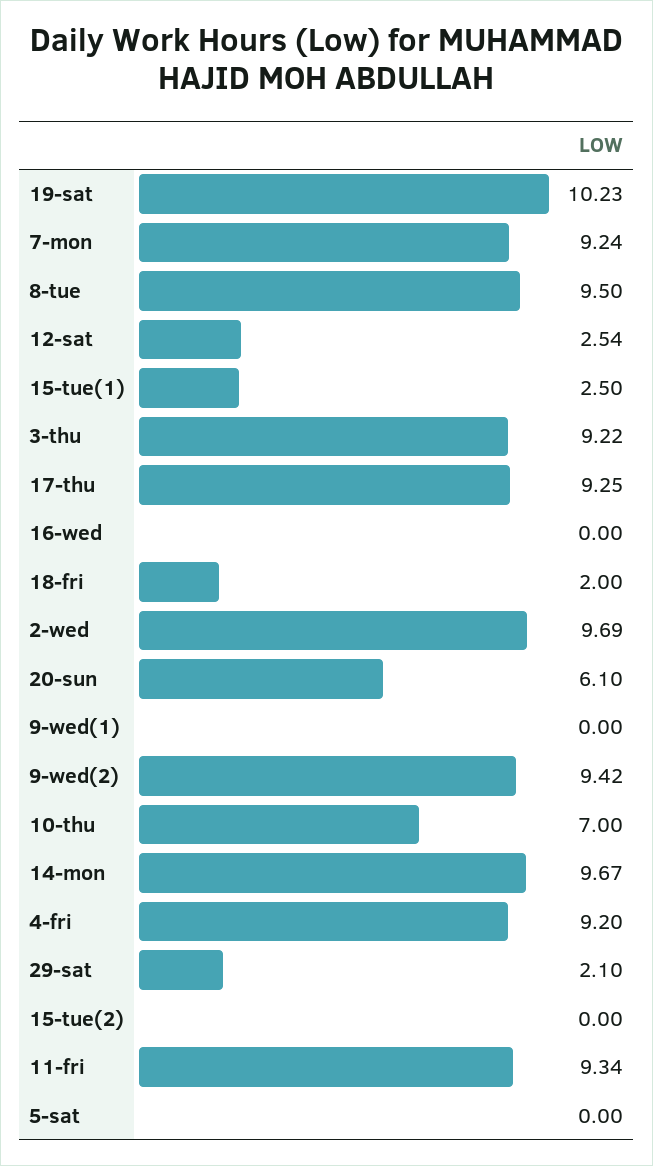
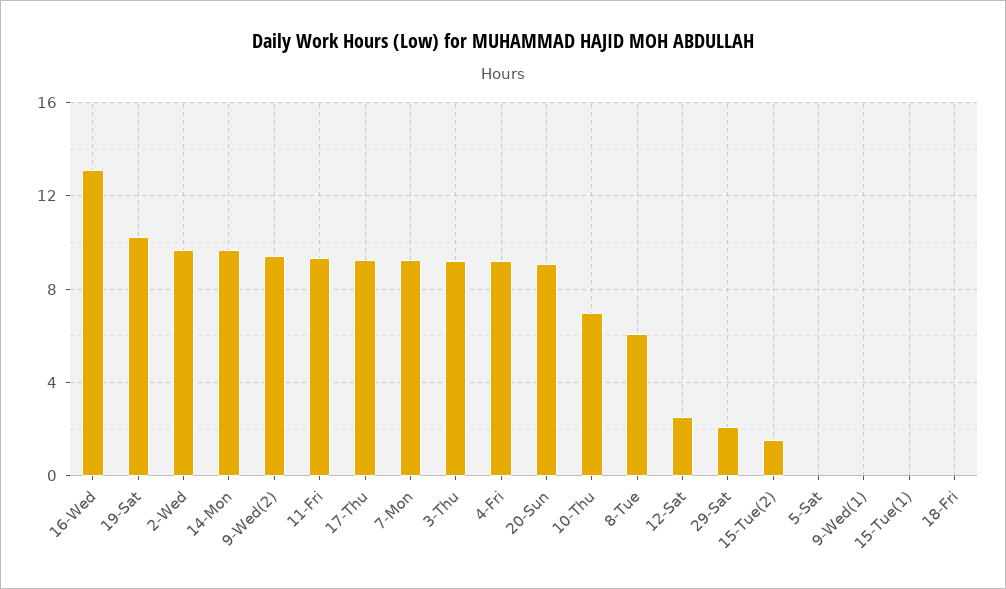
  {
    "19-sat": 10.23,
    "7-mon": 9.24,
-   "8-tue": 9.5,
+   "8-tue": 6,
    "12-sat": 2.54,
-   "15-tue(1)": 2.5,
+   "15-tue(1)": 0,
    "3-thu": 9.22,
    "17-thu": 9.25,
-   "16-wed": 0,
+   "16-wed": 13,
-   "18-fri": 2,
+   "18-fri": 0,
    "2-wed": 9.69,
-   "20-sun": 6.1,
+   "20-sun": 9,
    "9-wed(1)": 0,
    "9-wed(2)": 9.42,
    "10-thu": 7,
    "14-mon": 9.67,
    "4-fri": 9.2,
    "29-sat": 2.1,
-   "15-tue(2)": 0,
+   "15-tue(2)": 1.5,
    "11-fri": 9.34,
    "5-sat": 0
  }

